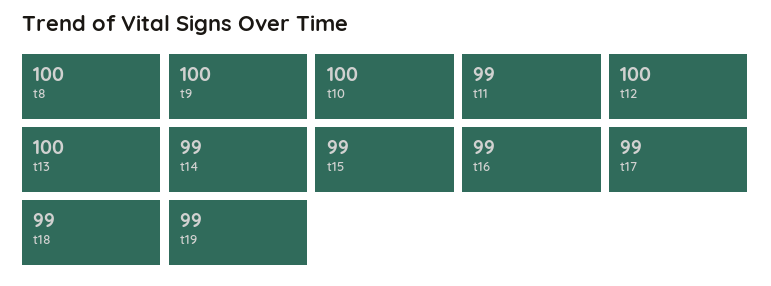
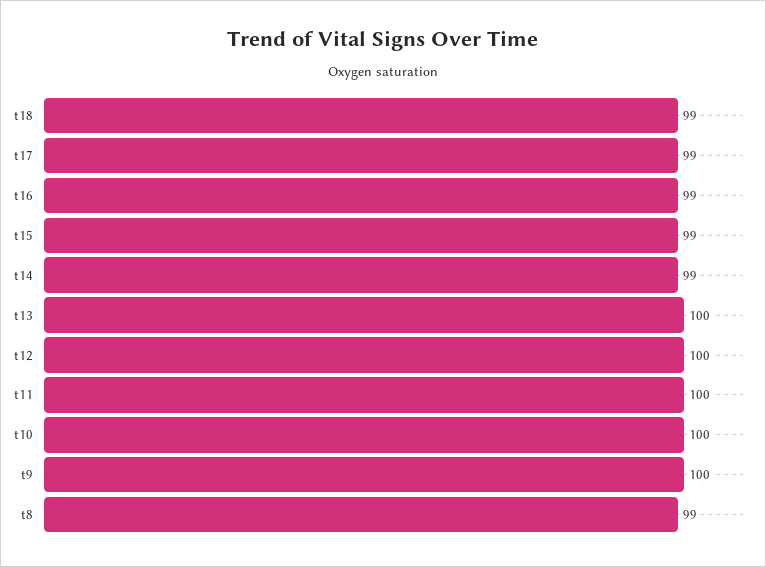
  {
-   "t8": 100,
+   "t8": 99,
    "t9": 100,
    "t10": 100,
-   "t11": 99,
+   "t11": 100,
    "t12": 100,
    "t13": 100,
    "t14": 99,
    "t15": 99,
    "t16": 99,
    "t17": 99,
-   "t18": 99,
+   "t18": 99
-   "t19": 99
  }

